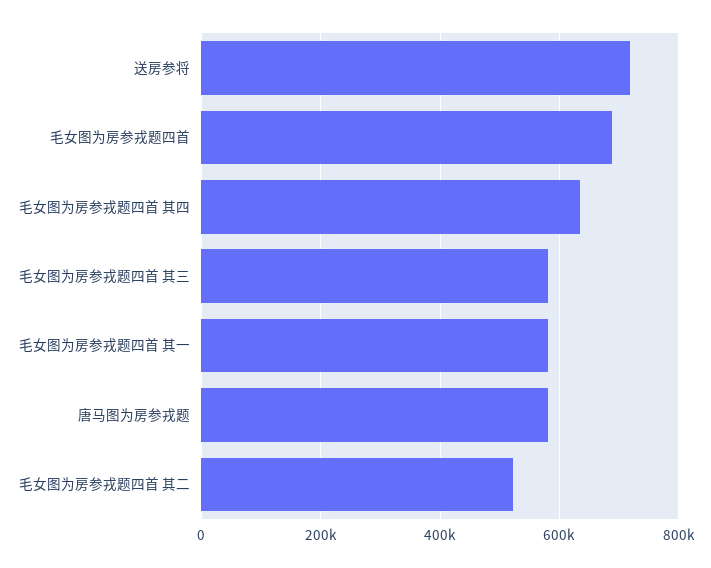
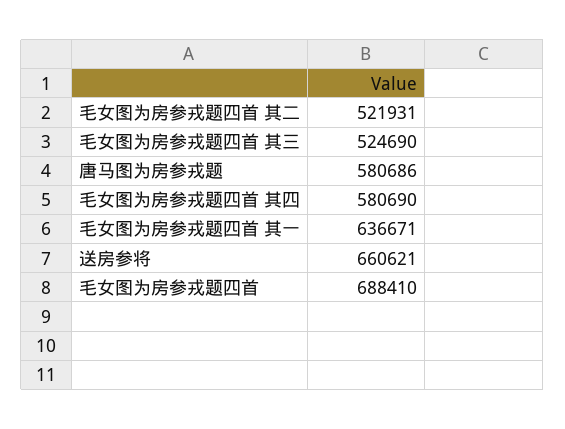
  {
-   "送房参将": 720000,
+   "送房参将": 660621,
    "毛女图为房参戎题四首": 688410,
-   "毛女图为房参戎题四首 其四": 640000,
+   "毛女图为房参戎题四首 其四": 580690,
-   "毛女图为房参戎题四首 其三": 580000,
+   "毛女图为房参戎题四首 其三": 524690,
-   "毛女图为房参戎题四首 其一": 580000,
+   "毛女图为房参戎题四首 其一": 636671,
    "唐马图为房参戎题": 580686,
    "毛女图为房参戎题四首 其二": 521931
  }

